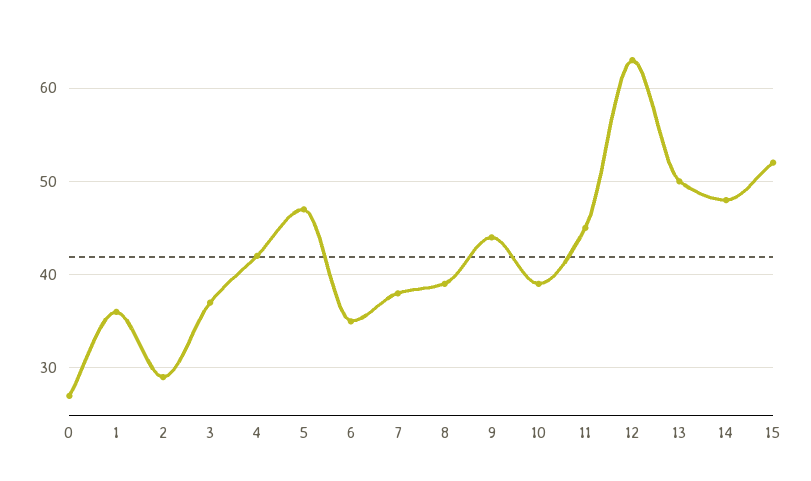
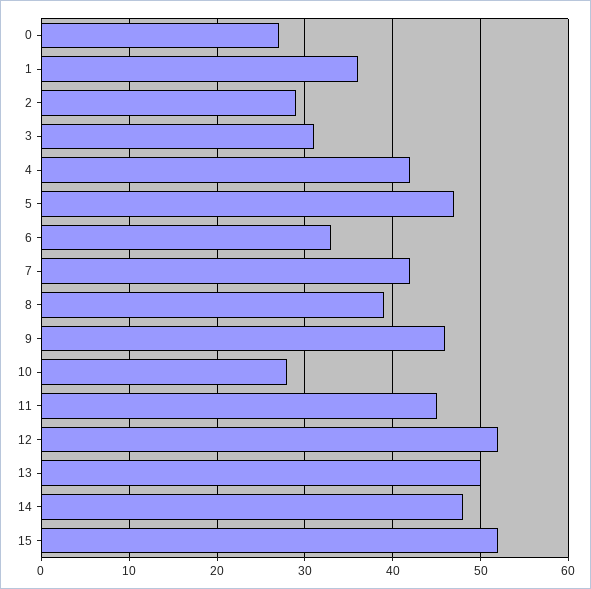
  {
    "0": 27,
    "1": 36,
    "2": 29,
-   "3": 37,
+   "3": 31,
    "4": 42,
    "5": 47,
-   "6": 35,
+   "6": 33,
-   "7": 38,
+   "7": 42,
    "8": 39,
-   "9": 44,
+   "9": 46,
-   "10": 39,
+   "10": 28,
    "11": 45,
-   "12": 63,
+   "12": 52,
    "13": 50,
    "14": 48,
    "15": 52
  }

